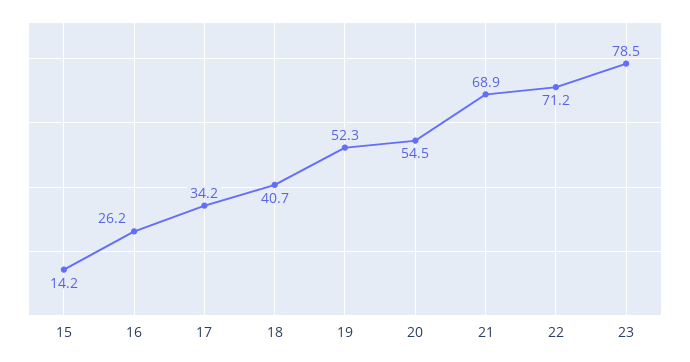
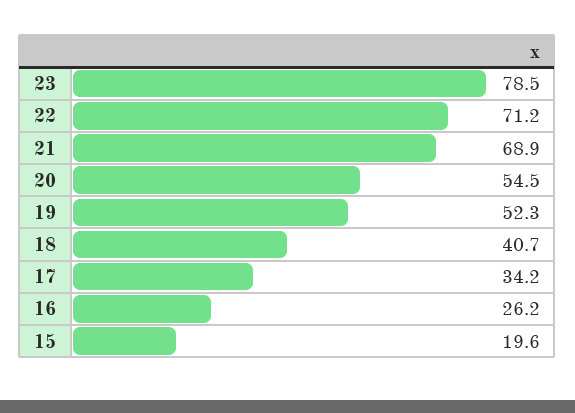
  {
-   "15": 14.2,
+   "15": 19.6,
    "16": 26.2,
    "17": 34.2,
    "18": 40.7,
    "19": 52.3,
    "20": 54.5,
    "21": 68.9,
    "22": 71.2,
    "23": 78.5
  }

